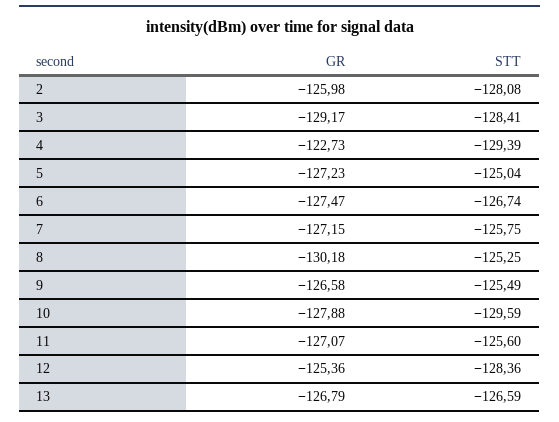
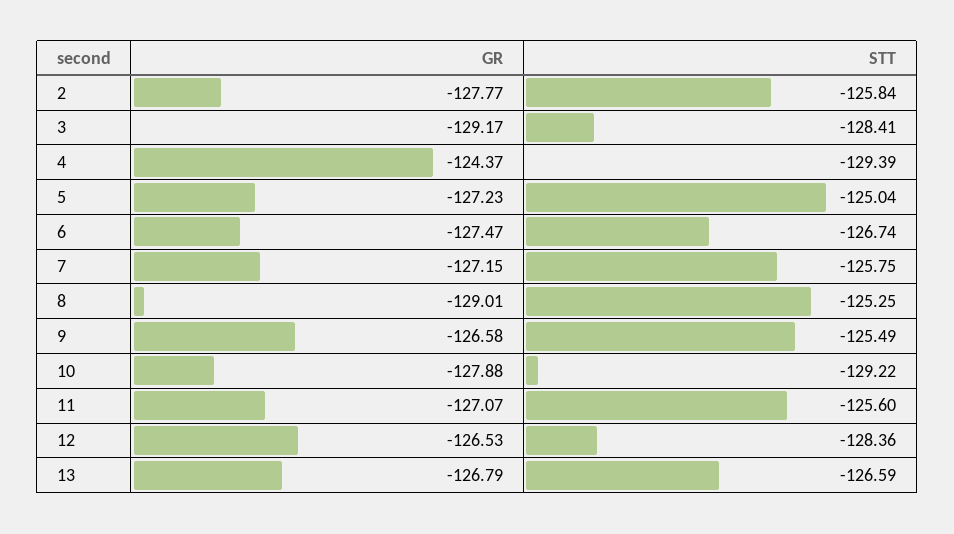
  {
    "GR": {
-     "2": -125.98,
+     "2": -127.77,
      "3": -129.17,
-     "4": -122.73,
+     "4": -124.37,
      "5": -127.23,
      "6": -127.47,
      "7": -127.15,
-     "8": -130.18,
+     "8": -129.01,
      "9": -126.58,
      "10": -127.88,
      "11": -127.07,
-     "12": -125.36,
+     "12": -126.53,
      "13": -126.79
    },
    "STT": {
-     "2": -128.08,
+     "2": -125.84,
      "3": -128.41,
      "4": -129.39,
      "5": -125.04,
      "6": -126.74,
      "7": -125.75,
      "8": -125.25,
      "9": -125.49,
-     "10": -129.59,
+     "10": -129.22,
      "11": -125.6,
      "12": -128.36,
      "13": -126.59
    }
  }

